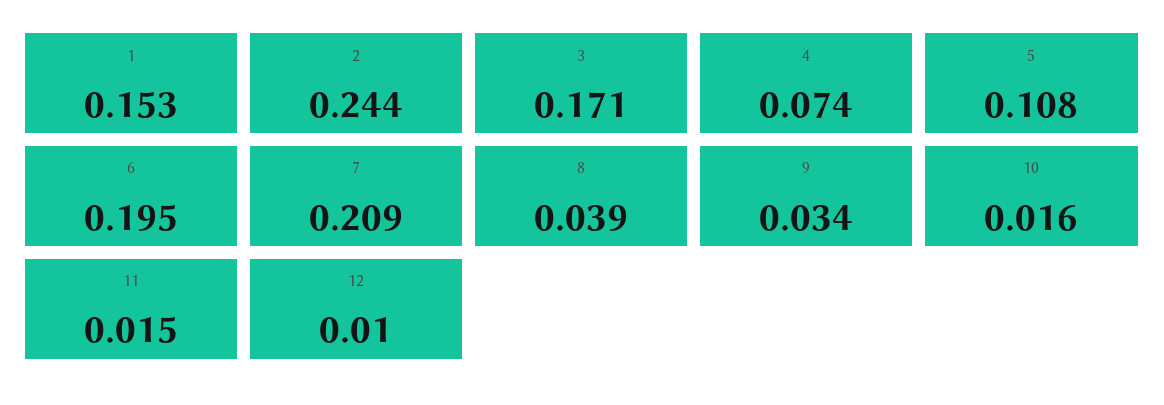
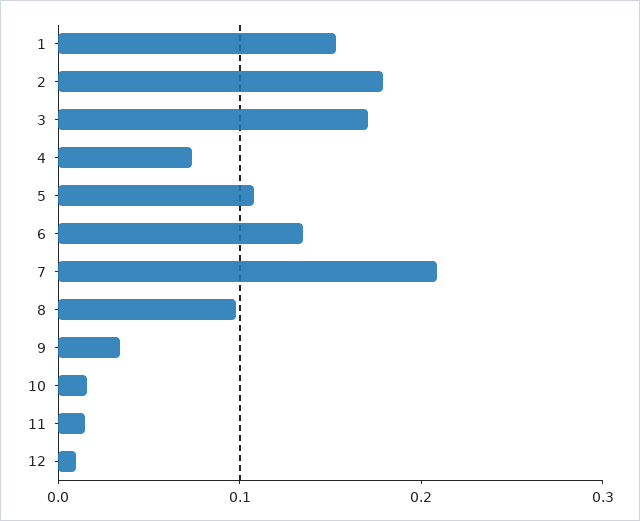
  {
    "1": 0.153,
-   "2": 0.244,
+   "2": 0.18,
    "3": 0.171,
    "4": 0.074,
    "5": 0.108,
-   "6": 0.195,
+   "6": 0.14,
    "7": 0.209,
-   "8": 0.039,
+   "8": 0.1,
    "9": 0.034,
    "10": 0.016,
    "11": 0.015,
    "12": 0.01
  }

